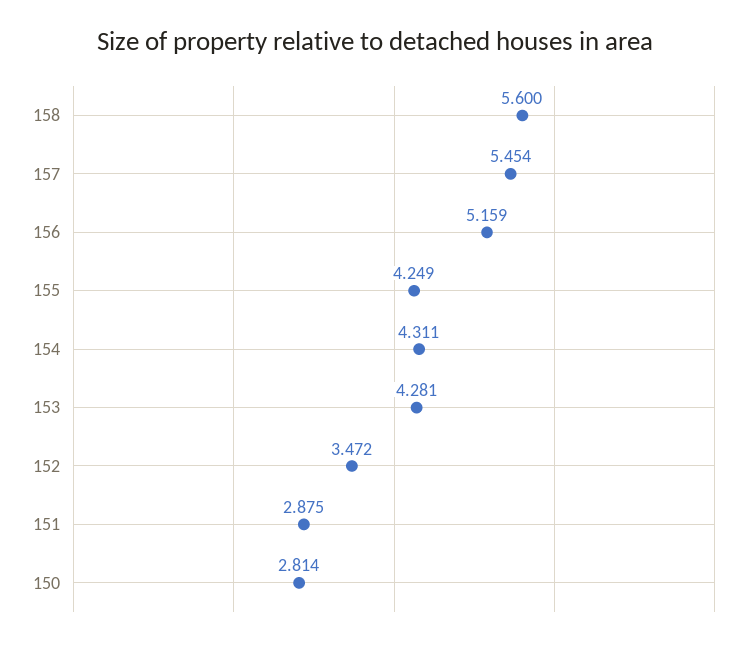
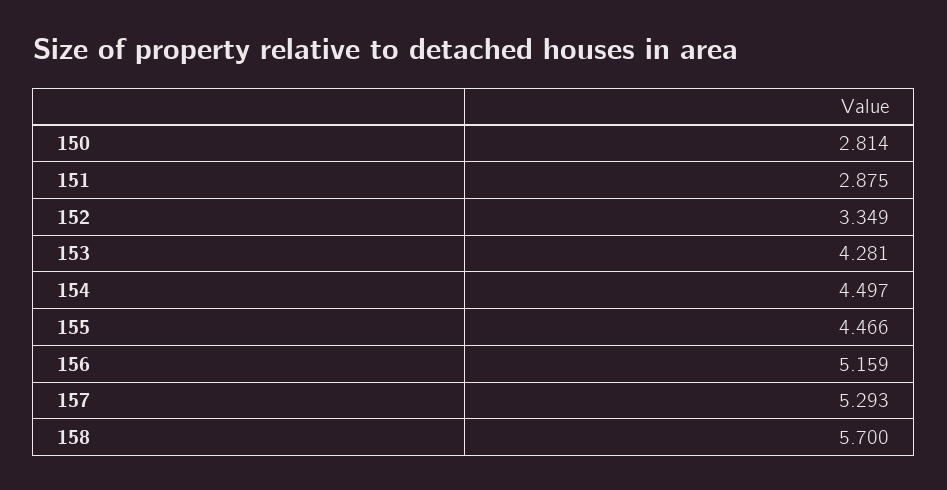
  {
-   "158": 5.6,
+   "158": 5.7,
-   "157": 5.454,
+   "157": 5.293,
    "156": 5.159,
-   "155": 4.249,
+   "155": 4.466,
-   "154": 4.311,
+   "154": 4.497,
    "153": 4.281,
-   "152": 3.472,
+   "152": 3.349,
    "151": 2.875,
    "150": 2.814
  }

